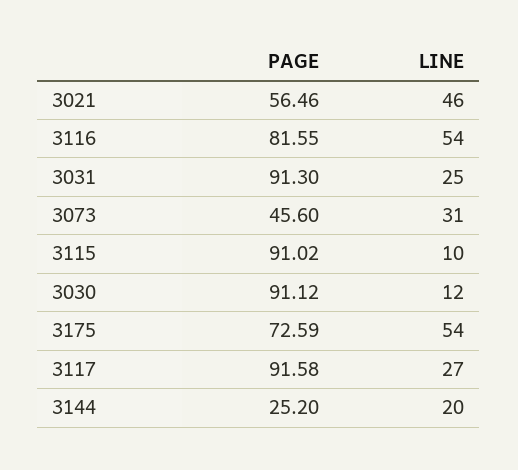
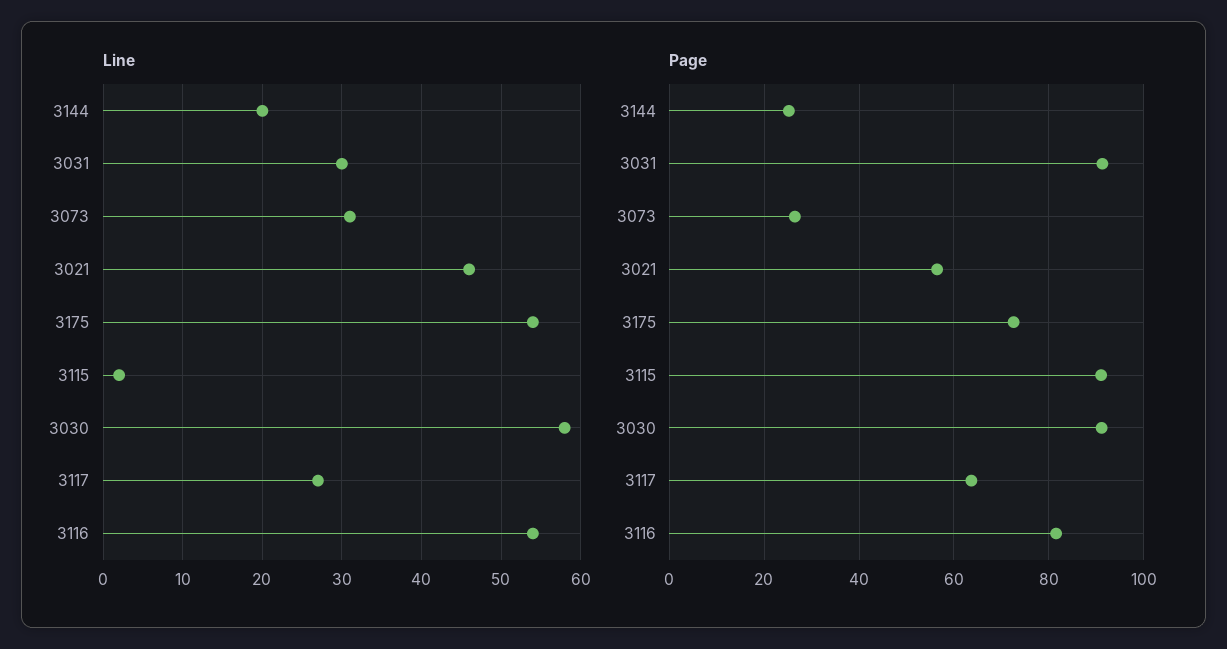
  {
    "PAGE": {
      "3021": 56.46,
      "3116": 81.55,
      "3031": 91.3,
-     "3073": 45.6,
+     "3073": 26,
      "3115": 91.02,
      "3030": 91.12,
      "3175": 72.59,
-     "3117": 91.58,
+     "3117": 64,
      "3144": 25.2
    },
    "LINE": {
      "3021": 46,
      "3116": 54,
-     "3031": 25,
+     "3031": 30,
      "3073": 31,
-     "3115": 10,
+     "3115": 2,
-     "3030": 12,
+     "3030": 58,
      "3175": 54,
      "3117": 27,
      "3144": 20
    }
  }

